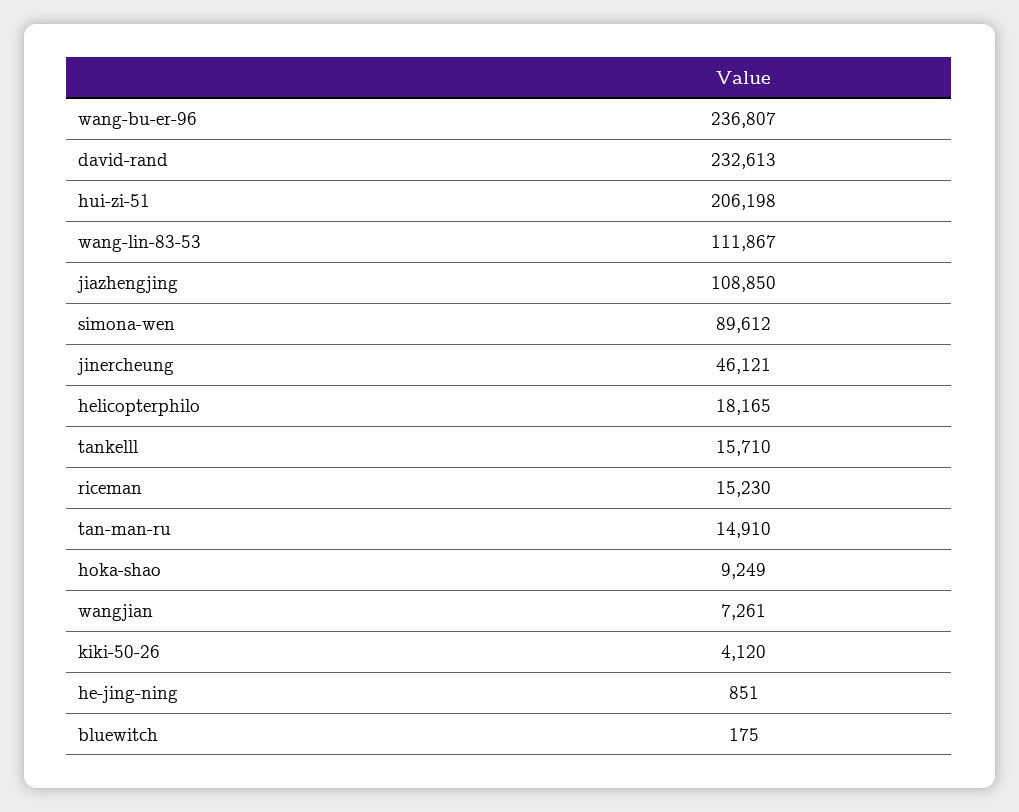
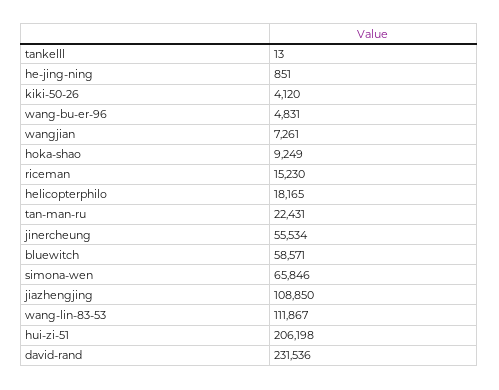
  {
-   "wang-bu-er-96": 236807,
+   "wang-bu-er-96": 4831,
-   "david-rand": 232613,
+   "david-rand": 231536,
    "hui-zi-51": 206198,
    "wang-lin-83-53": 111867,
    "jiazhengjing": 108850,
-   "simona-wen": 89612,
+   "simona-wen": 65846,
-   "jinercheung": 46121,
+   "jinercheung": 55534,
    "helicopterphilo": 18165,
-   "tankelll": 15710,
+   "tankelll": 13,
    "riceman": 15230,
-   "tan-man-ru": 14910,
+   "tan-man-ru": 22431,
    "hoka-shao": 9249,
    "wangjian": 7261,
    "kiki-50-26": 4120,
    "he-jing-ning": 851,
-   "bluewitch": 175
+   "bluewitch": 58571
  }

